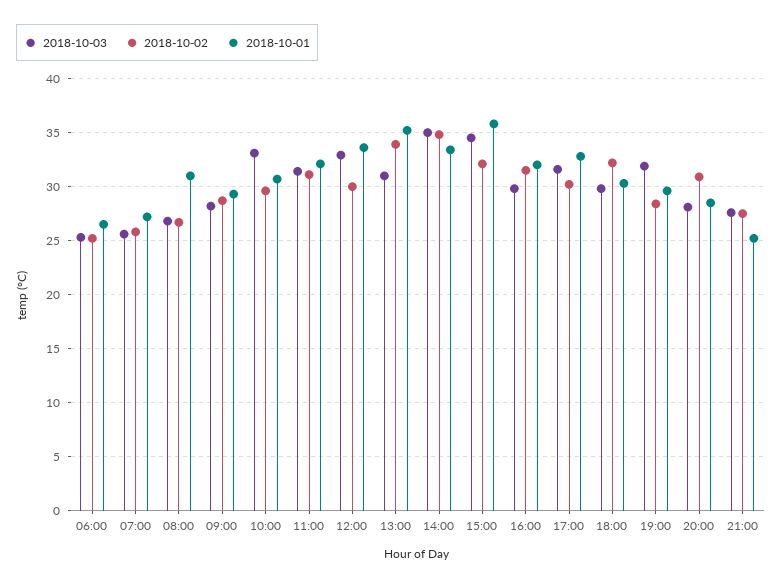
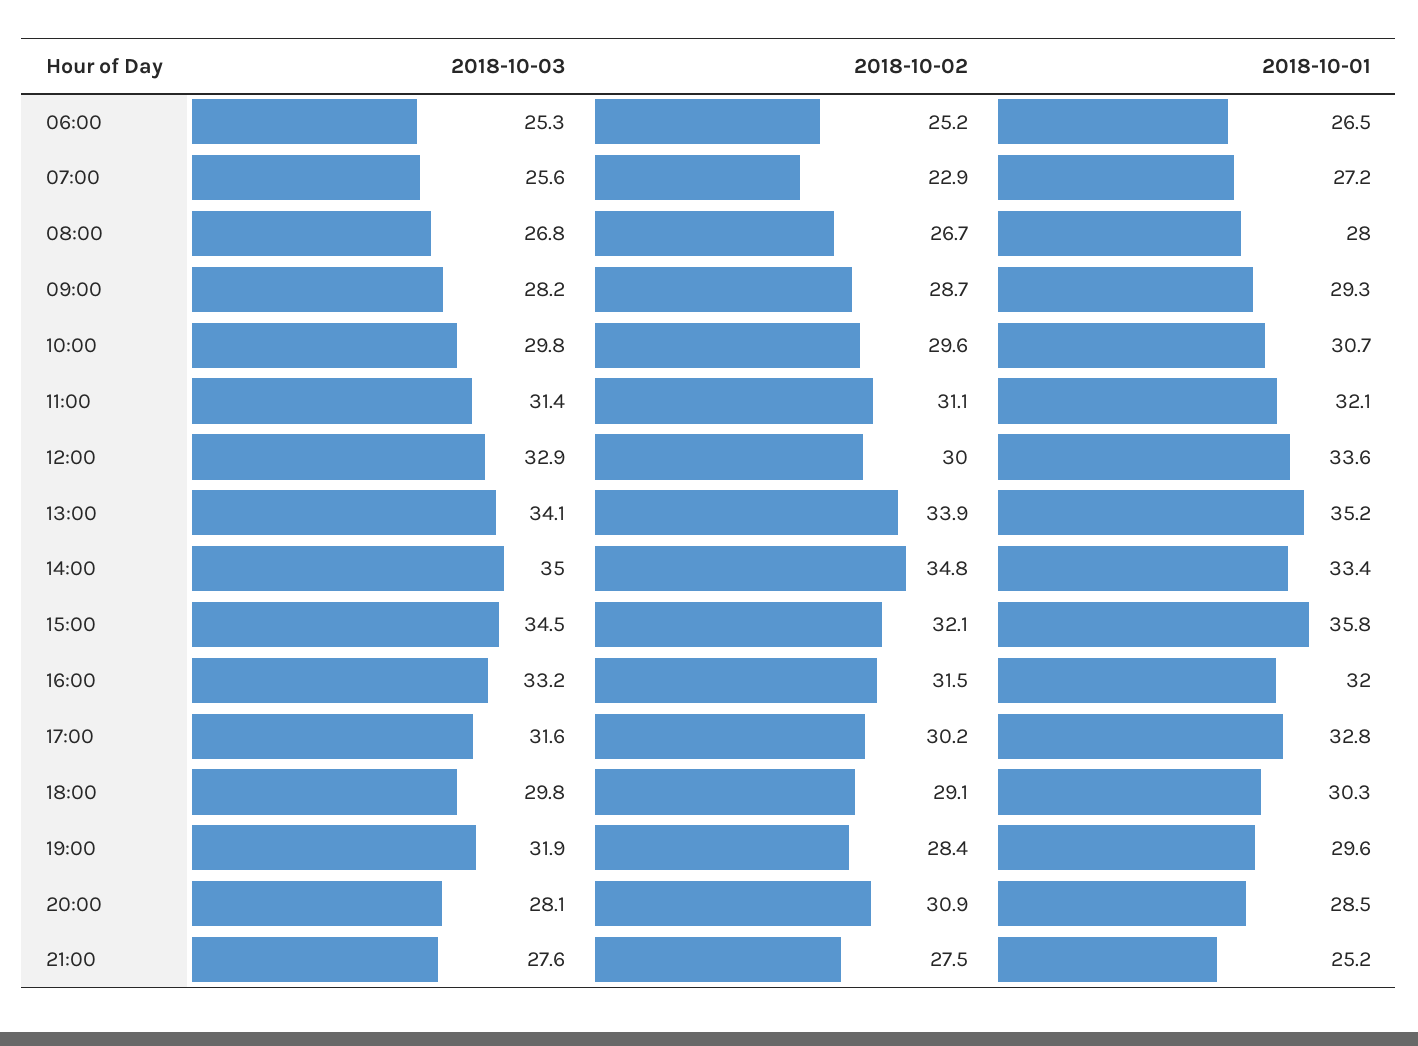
  {
    "2018-10-03": {
      "06:00": 25.3,
      "07:00": 25.6,
      "08:00": 26.8,
      "09:00": 28.2,
-     "10:00": 33,
+     "10:00": 29.8,
      "11:00": 31.4,
      "12:00": 32.9,
-     "13:00": 31,
+     "13:00": 34.1,
      "14:00": 35,
      "15:00": 34.5,
-     "16:00": 30,
+     "16:00": 33.2,
      "17:00": 31.6,
      "18:00": 29.8,
      "19:00": 31.9,
      "20:00": 28.1,
      "21:00": 27.6
    },
    "2018-10-02": {
      "06:00": 25.2,
-     "07:00": 26,
+     "07:00": 22.9,
      "08:00": 26.7,
      "09:00": 28.7,
      "10:00": 29.6,
      "11:00": 31.1,
      "12:00": 30,
      "13:00": 33.9,
      "14:00": 34.8,
      "15:00": 32.1,
      "16:00": 31.5,
      "17:00": 30.2,
-     "18:00": 32,
+     "18:00": 29.1,
      "19:00": 28.4,
      "20:00": 30.9,
      "21:00": 27.5
    },
    "2018-10-01": {
      "06:00": 26.5,
      "07:00": 27.2,
-     "08:00": 31,
+     "08:00": 28,
      "09:00": 29.3,
      "10:00": 30.7,
      "11:00": 32.1,
      "12:00": 33.6,
      "13:00": 35.2,
      "14:00": 33.4,
      "15:00": 35.8,
      "16:00": 32,
      "17:00": 32.8,
      "18:00": 30.3,
      "19:00": 29.6,
      "20:00": 28.5,
      "21:00": 25.2
    }
  }

